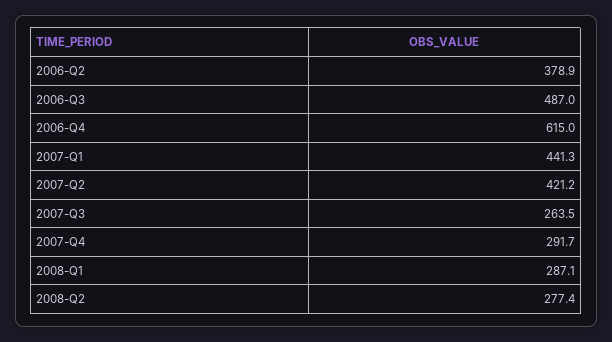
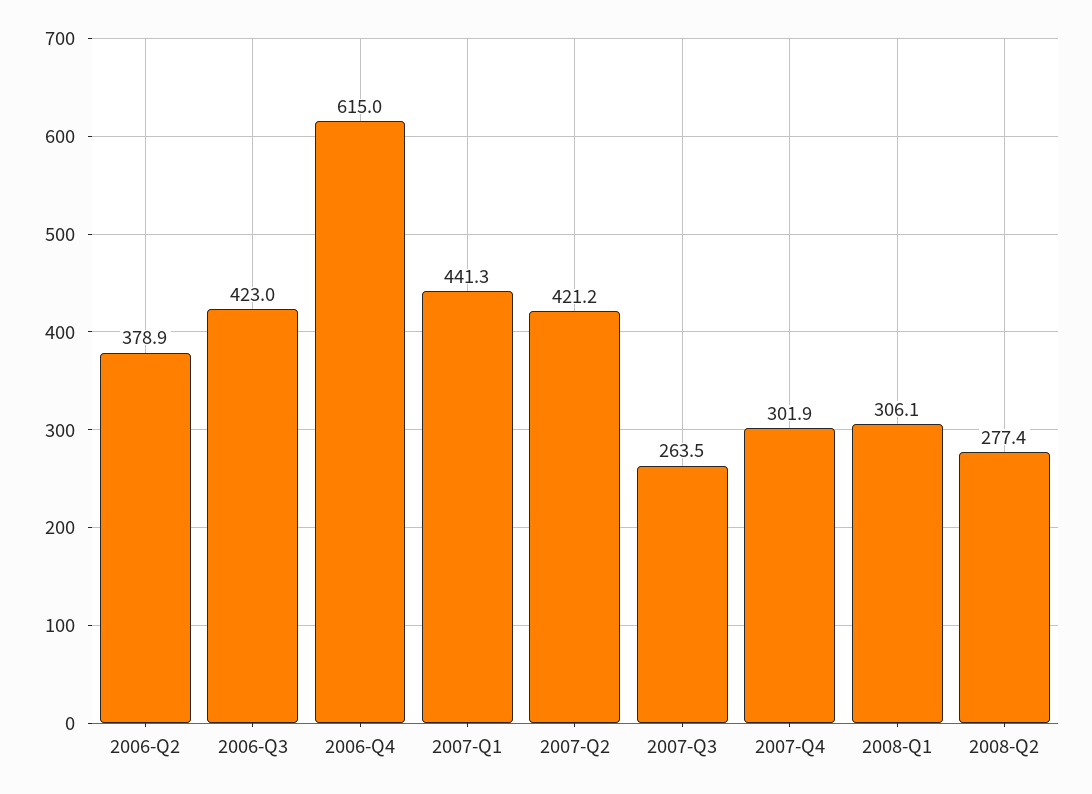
  {
    "2006-Q2": 378.9,
-   "2006-Q3": 487,
+   "2006-Q3": 423,
    "2006-Q4": 615,
    "2007-Q1": 441.3,
    "2007-Q2": 421.2,
    "2007-Q3": 263.5,
-   "2007-Q4": 291.7,
+   "2007-Q4": 301.9,
-   "2008-Q1": 287.1,
+   "2008-Q1": 306.1,
    "2008-Q2": 277.4
  }

